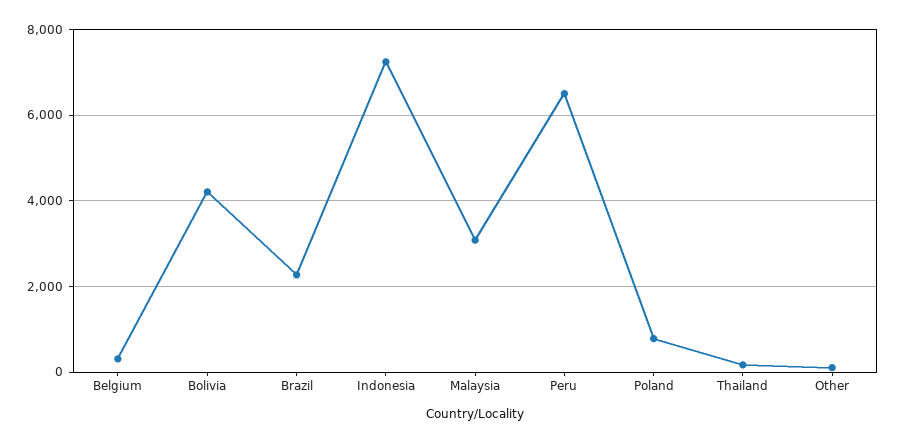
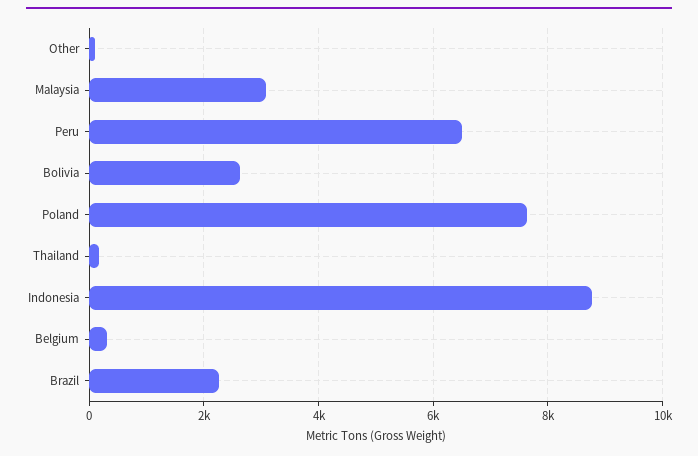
  {
    "Belgium": 400,
-   "Bolivia": 4200,
+   "Bolivia": 2600,
    "Brazil": 2200,
-   "Indonesia": 7200,
+   "Indonesia": 8800,
    "Malaysia": 3000,
    "Peru": 6600,
-   "Poland": 800,
+   "Poland": 7600,
    "Thailand": 200,
    "Other": 200
  }

